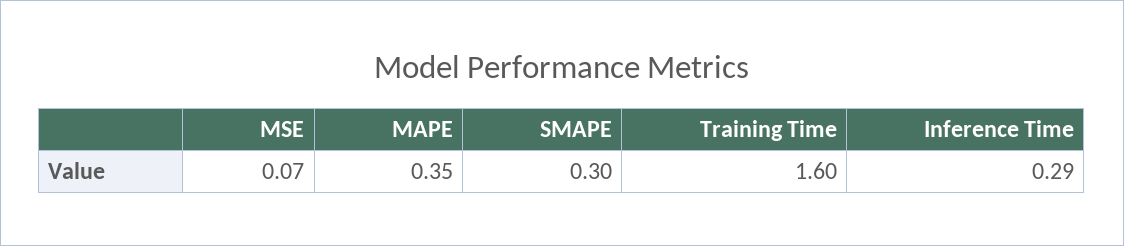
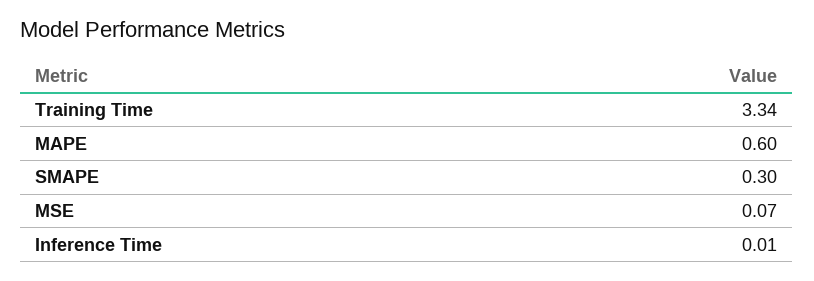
  {
    "MSE": 0.07,
-   "MAPE": 0.35,
+   "MAPE": 0.6,
    "SMAPE": 0.3,
-   "Training Time": 1.6,
+   "Training Time": 3.34,
-   "Inference Time": 0.29
+   "Inference Time": 0.01
  }

